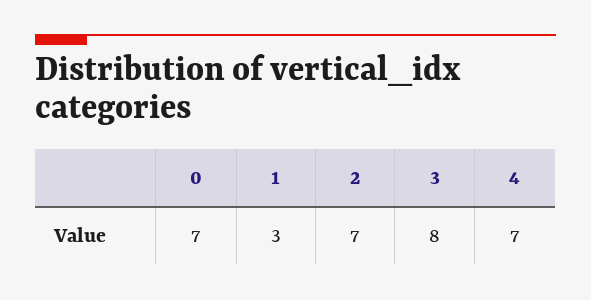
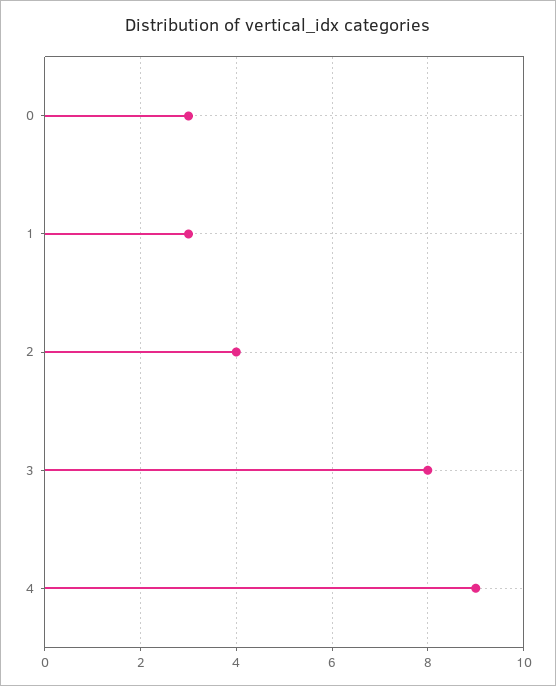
  {
-   "0": 7,
+   "0": 3,
    "1": 3,
-   "2": 7,
+   "2": 4,
    "3": 8,
-   "4": 7
+   "4": 9
  }

